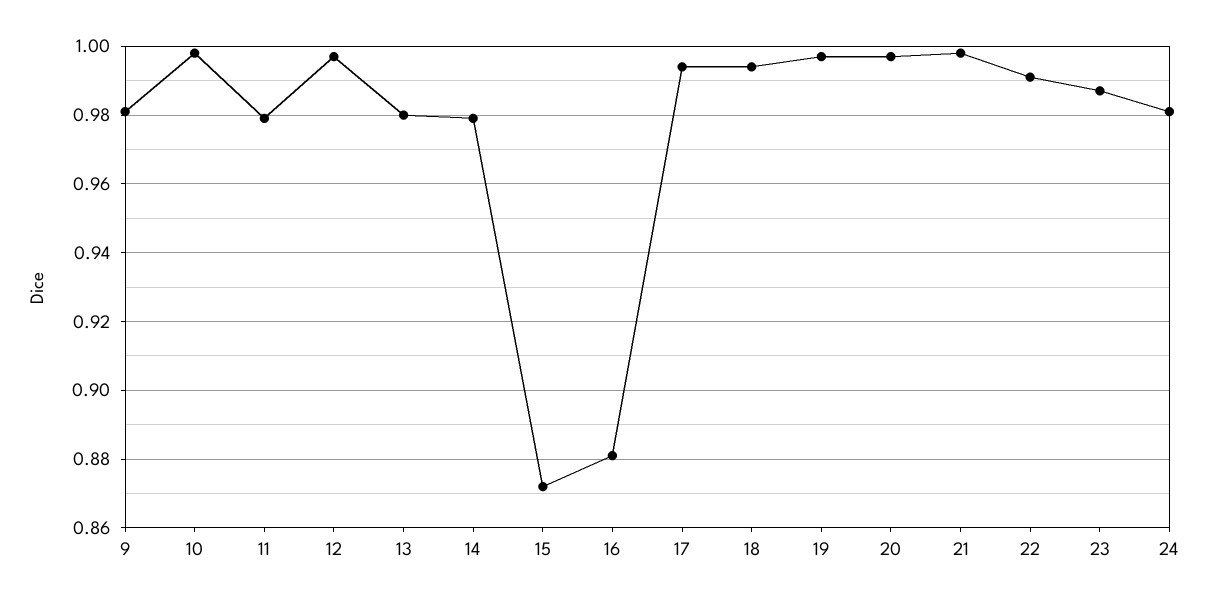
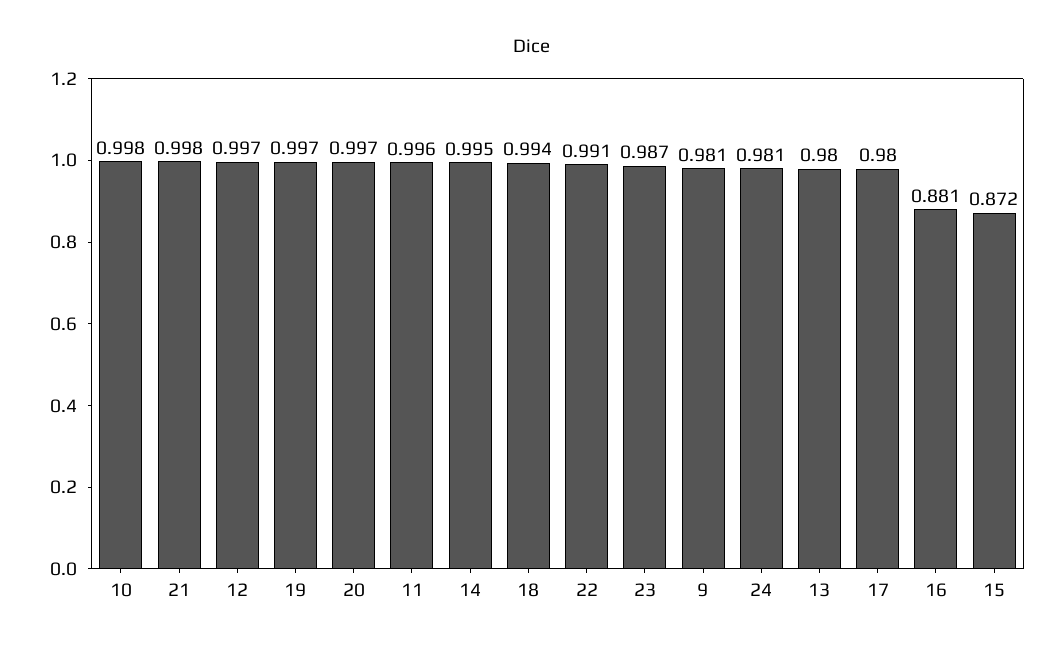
  {
    "9": 0.981,
    "10": 0.998,
-   "11": 0.98,
+   "11": 0.996,
    "12": 0.997,
    "13": 0.98,
-   "14": 0.98,
+   "14": 0.995,
    "15": 0.872,
    "16": 0.881,
-   "17": 0.995,
+   "17": 0.98,
    "18": 0.994,
    "19": 0.997,
    "20": 0.997,
    "21": 0.998,
    "22": 0.991,
    "23": 0.987,
    "24": 0.981
  }

